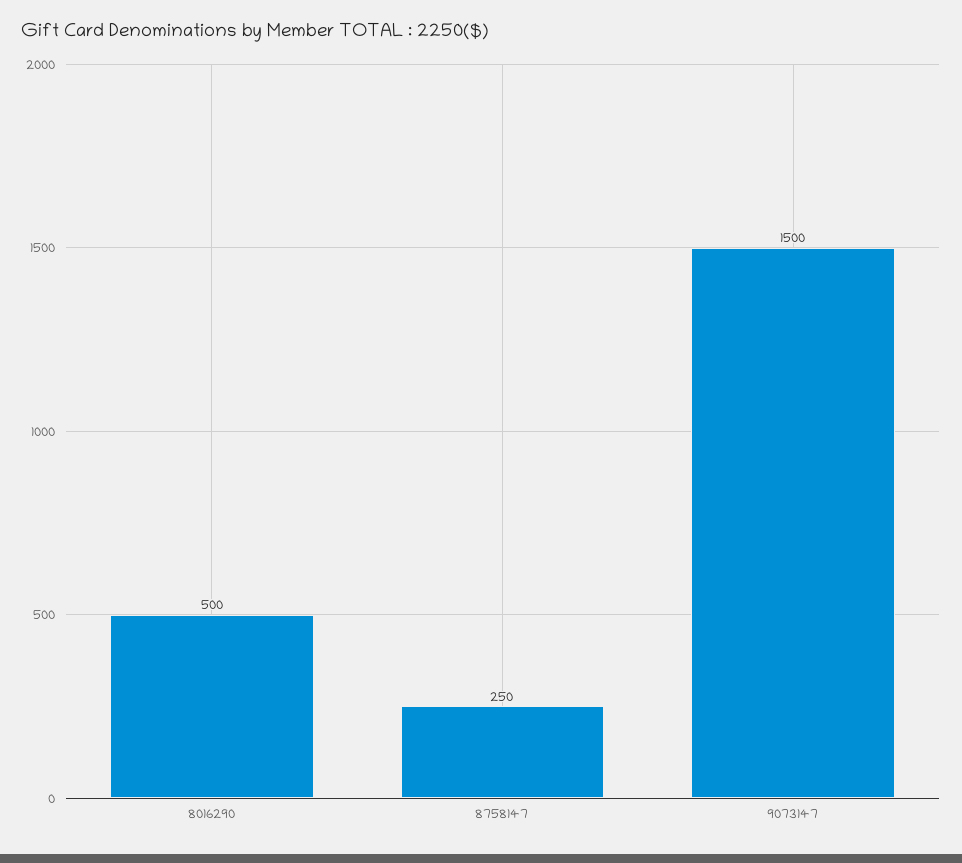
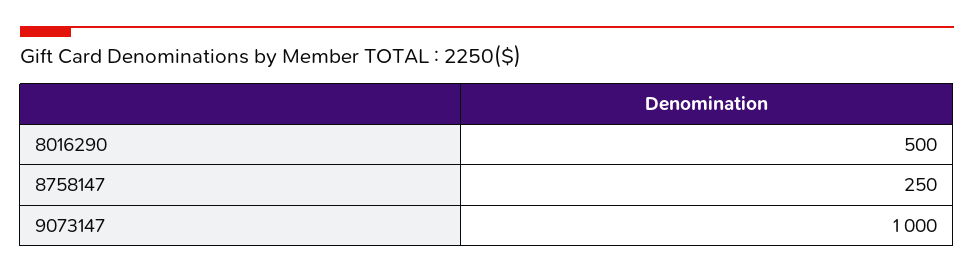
  {
    "8016290": 500,
    "8758147": 250,
-   "9073147": 1500
+   "9073147": 1000
  }

